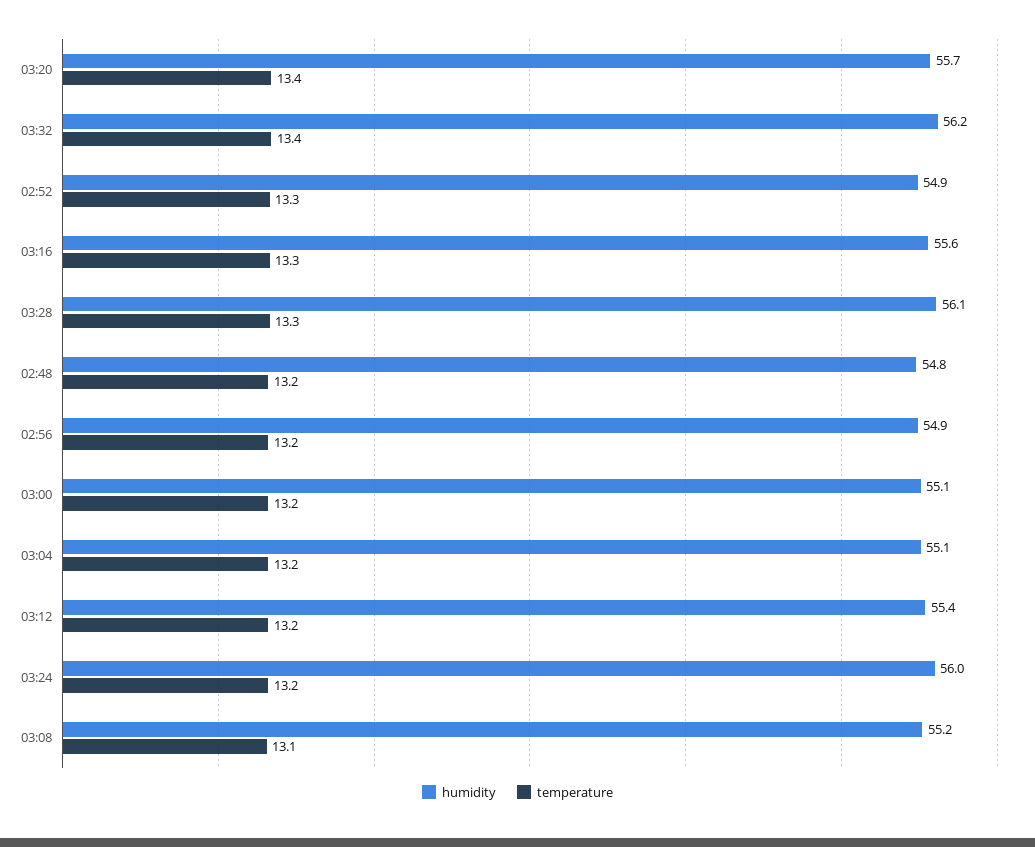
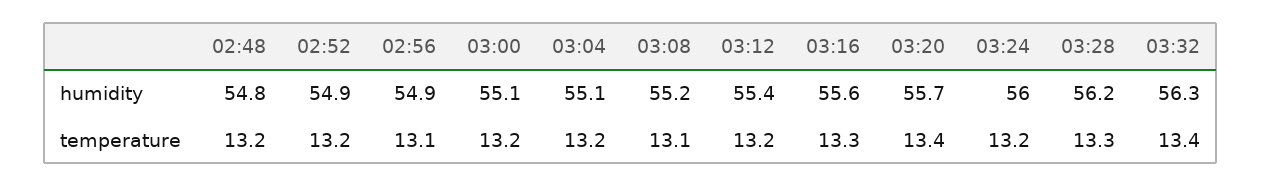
  {
    "humidity": {
      "03:20": 55.7,
-     "03:32": 56.2,
+     "03:32": 56.3,
      "02:52": 54.9,
      "03:16": 55.6,
-     "03:28": 56.1,
+     "03:28": 56.2,
      "02:48": 54.8,
      "02:56": 54.9,
      "03:00": 55.1,
      "03:04": 55.1,
      "03:12": 55.4,
      "03:24": 56,
      "03:08": 55.2
    },
    "temperature": {
      "03:20": 13.4,
      "03:32": 13.4,
-     "02:52": 13.3,
+     "02:52": 13.2,
      "03:16": 13.3,
      "03:28": 13.3,
      "02:48": 13.2,
-     "02:56": 13.2,
+     "02:56": 13.1,
      "03:00": 13.2,
      "03:04": 13.2,
      "03:12": 13.2,
      "03:24": 13.2,
      "03:08": 13.1
    }
  }

